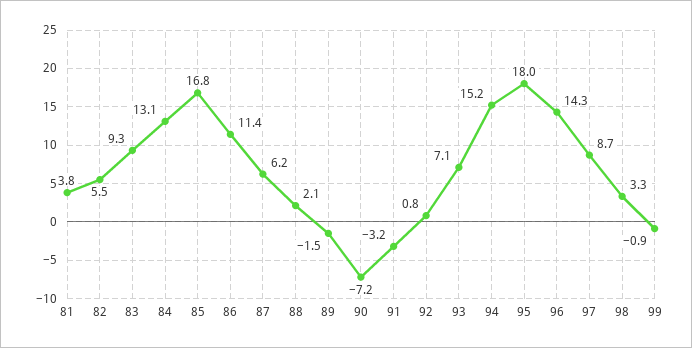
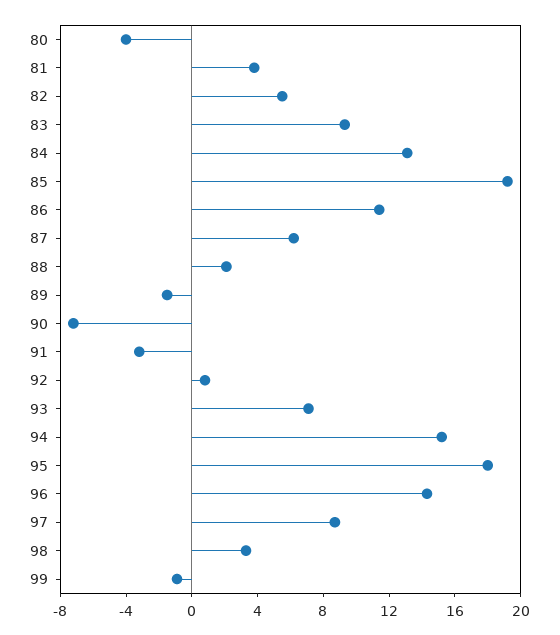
  {
    "81": 3.8,
    "82": 5.5,
    "83": 9.3,
    "84": 13.1,
-   "85": 16.8,
+   "85": 19,
    "86": 11.4,
    "87": 6.2,
    "88": 2.1,
    "89": -1.5,
    "90": -7.2,
    "91": -3.2,
    "92": 0.8,
    "93": 7.1,
    "94": 15.2,
    "95": 18,
    "96": 14.3,
    "97": 8.7,
    "98": 3.3,
-   "99": -0.9
+   "99": -0.9,
+   "80": -4
  }

